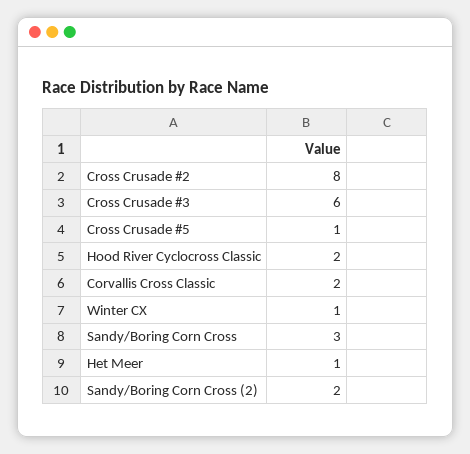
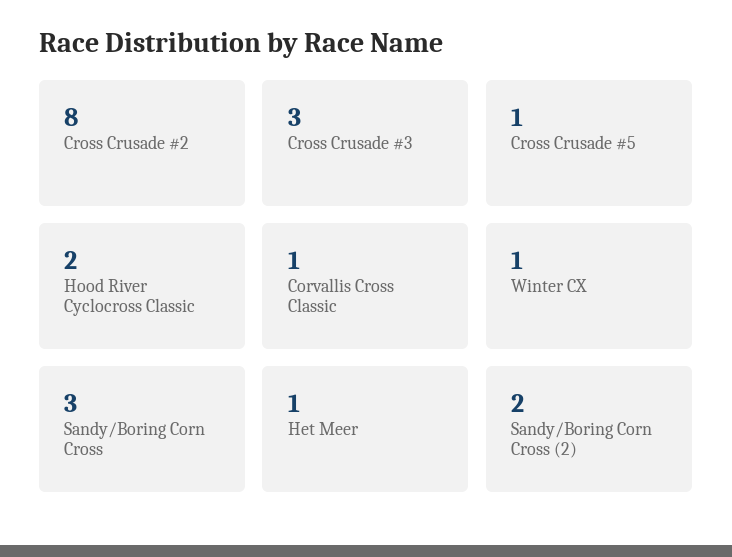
  {
    "Cross Crusade #2": 8,
-   "Cross Crusade #3": 6,
+   "Cross Crusade #3": 3,
    "Cross Crusade #5": 1,
    "Hood River Cyclocross Classic": 2,
-   "Corvallis Cross Classic": 2,
+   "Corvallis Cross Classic": 1,
    "Winter CX": 1,
    "Sandy/Boring Corn Cross": 3,
    "Het Meer": 1,
    "Sandy/Boring Corn Cross (2)": 2
  }

